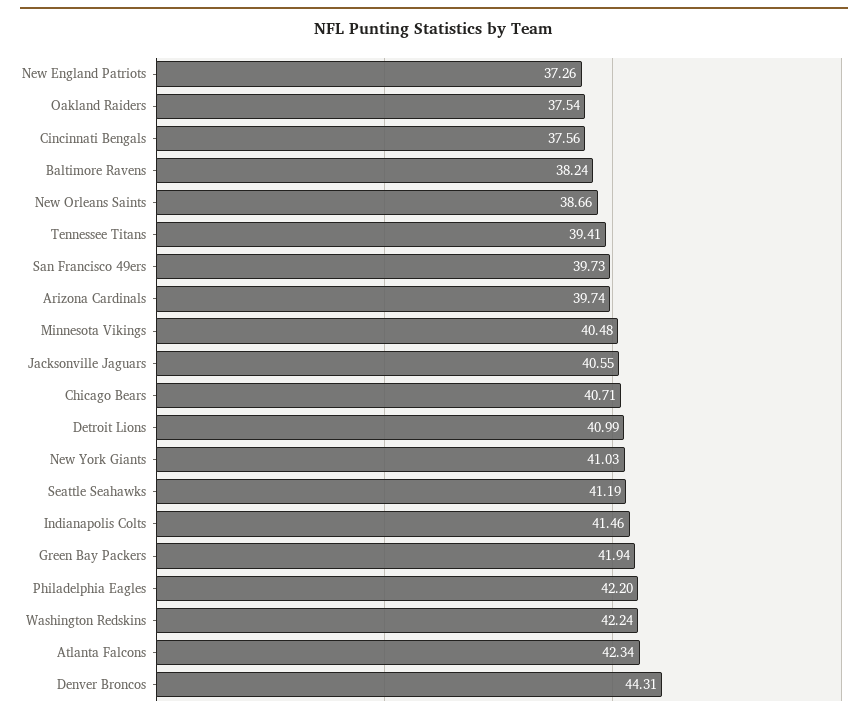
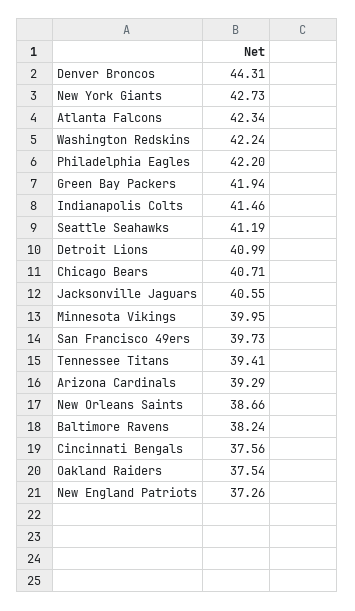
  {
    "New England Patriots": 37.26,
    "Oakland Raiders": 37.54,
    "Cincinnati Bengals": 37.56,
    "Baltimore Ravens": 38.24,
    "New Orleans Saints": 38.66,
    "Tennessee Titans": 39.41,
    "San Francisco 49ers": 39.73,
-   "Arizona Cardinals": 39.74,
+   "Arizona Cardinals": 39.29,
-   "Minnesota Vikings": 40.48,
+   "Minnesota Vikings": 39.95,
    "Jacksonville Jaguars": 40.55,
    "Chicago Bears": 40.71,
    "Detroit Lions": 40.99,
-   "New York Giants": 41.03,
+   "New York Giants": 42.73,
    "Seattle Seahawks": 41.19,
    "Indianapolis Colts": 41.46,
    "Green Bay Packers": 41.94,
    "Philadelphia Eagles": 42.2,
    "Washington Redskins": 42.24,
    "Atlanta Falcons": 42.34,
    "Denver Broncos": 44.31
  }

